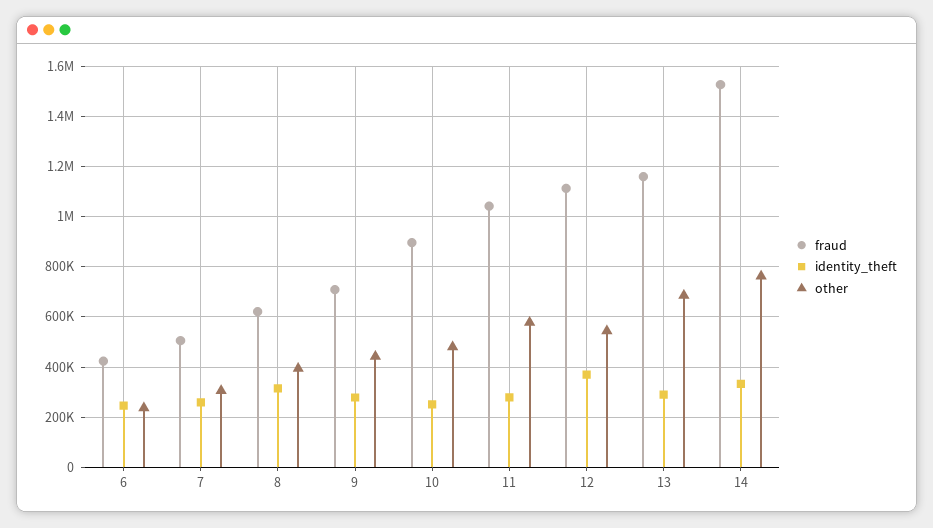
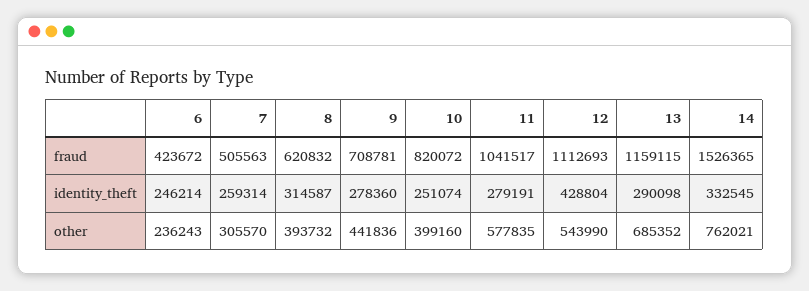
  {
    "fraud": {
      "6": 423672,
      "7": 505563,
      "8": 620832,
      "9": 708781,
-     "10": 900000,
+     "10": 820072,
      "11": 1041517,
      "12": 1112693,
      "13": 1159115,
      "14": 1526365
    },
    "identity_theft": {
      "6": 246214,
      "7": 259314,
      "8": 314587,
      "9": 278360,
      "10": 251074,
      "11": 279191,
-     "12": 375000,
+     "12": 428804,
      "13": 290098,
      "14": 332545
    },
    "other": {
      "6": 236243,
      "7": 305570,
      "8": 393732,
      "9": 441836,
-     "10": 475000,
+     "10": 399160,
      "11": 577835,
      "12": 543990,
      "13": 685352,
      "14": 762021
    }
  }

